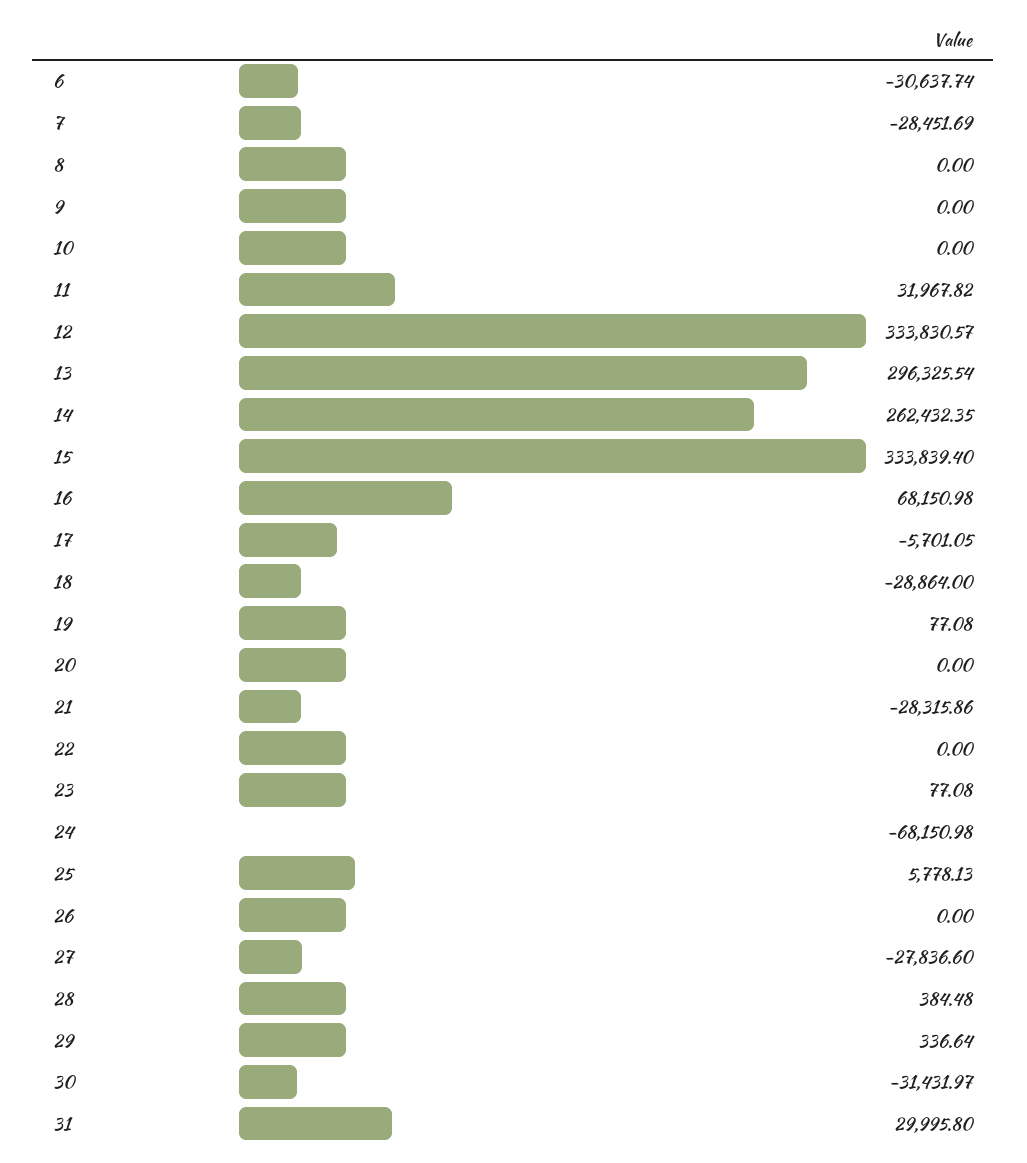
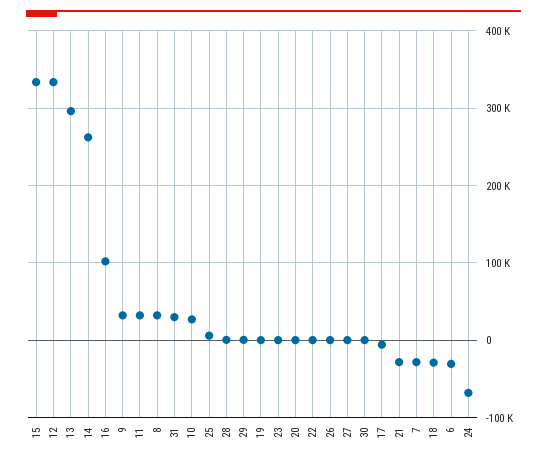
  {
    "6": -30637.74,
    "7": -28451.69,
-   "8": 0,
+   "8": 30000,
-   "9": 0,
+   "9": 30000,
-   "10": 0,
+   "10": 30000,
    "11": 31967.82,
    "12": 333830.57,
    "13": 296325.54,
    "14": 262432.35,
    "15": 333839.4,
-   "16": 68150.98,
+   "16": 100000,
    "17": -5701.05,
    "18": -28864,
    "19": 77.08,
    "20": 0,
    "21": -28315.86,
    "22": 0,
    "23": 77.08,
    "24": -68150.98,
    "25": 5778.13,
    "26": 0,
-   "27": -27836.6,
+   "27": 0,
    "28": 384.48,
    "29": 336.64,
-   "30": -31431.97,
+   "30": 0,
    "31": 29995.8
  }

